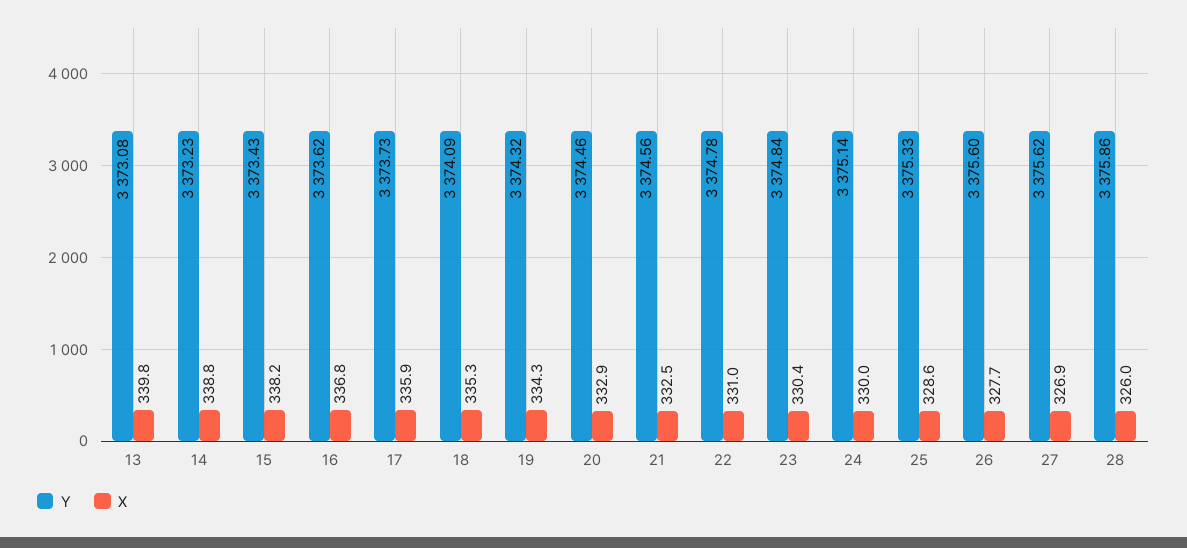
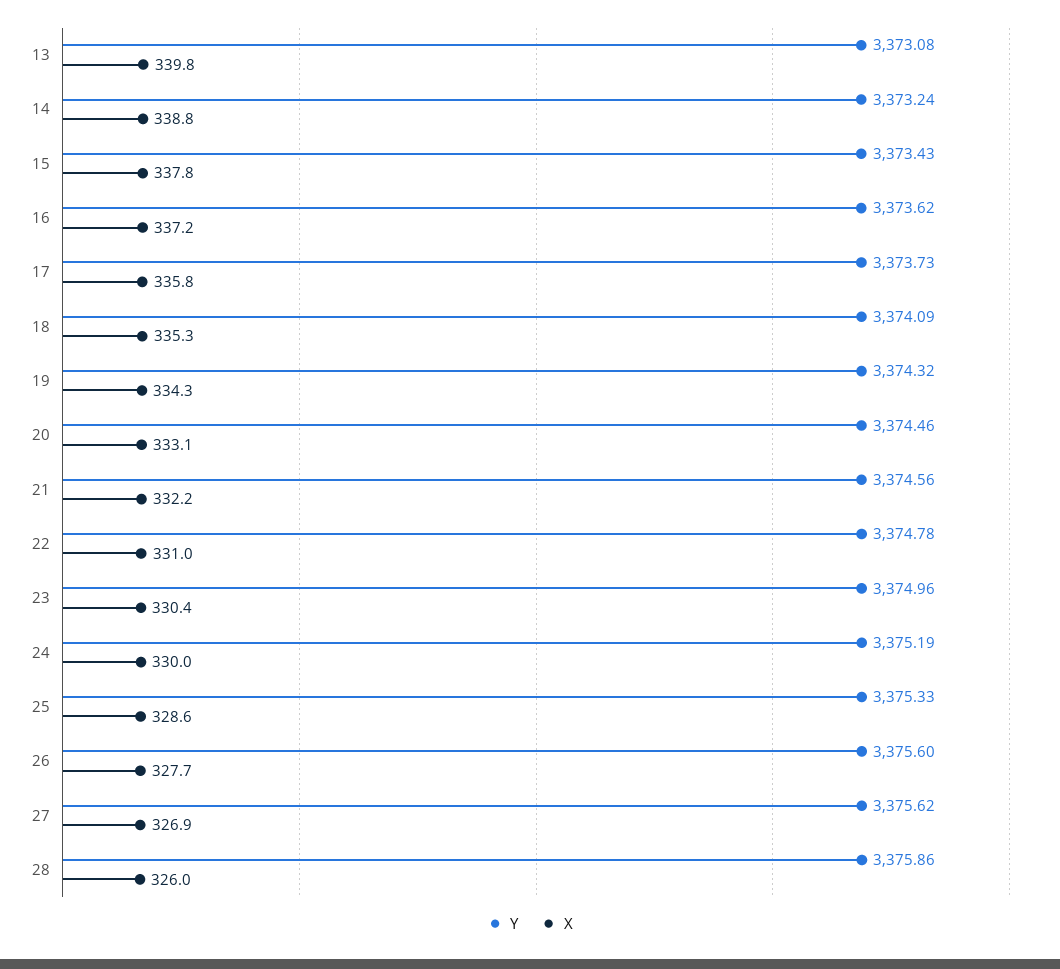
  {
    "Y": {
      "13": 3373.08,
-     "14": 3373.23,
+     "14": 3373.24,
      "15": 3373.43,
      "16": 3373.62,
      "17": 3373.73,
      "18": 3374.09,
      "19": 3374.32,
      "20": 3374.46,
      "21": 3374.56,
      "22": 3374.78,
-     "23": 3374.84,
+     "23": 3374.96,
-     "24": 3375.14,
+     "24": 3375.19,
      "25": 3375.33,
      "26": 3375.6,
      "27": 3375.62,
      "28": 3375.86
    },
    "X": {
      "13": 339.8,
      "14": 338.8,
-     "15": 338.2,
+     "15": 337.8,
-     "16": 336.8,
+     "16": 337.2,
-     "17": 335.9,
+     "17": 335.8,
      "18": 335.3,
      "19": 334.3,
-     "20": 332.9,
+     "20": 333.1,
-     "21": 332.5,
+     "21": 332.2,
      "22": 331,
      "23": 330.4,
      "24": 330,
      "25": 328.6,
      "26": 327.7,
      "27": 326.9,
      "28": 326
    }
  }

